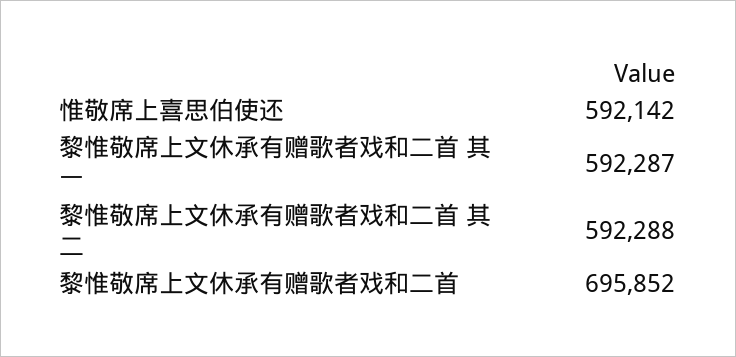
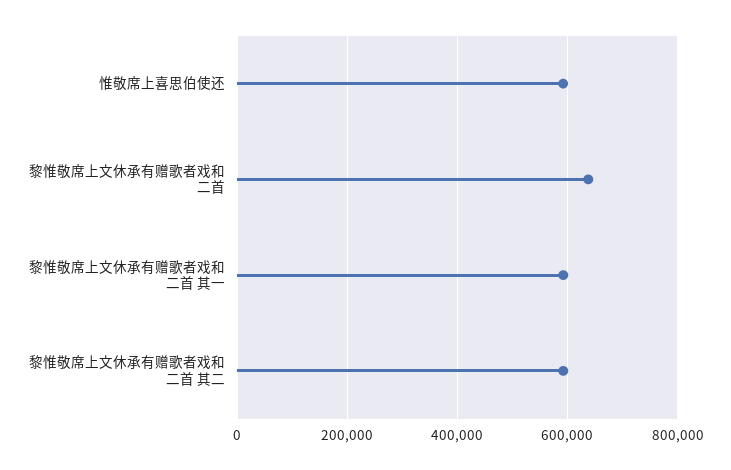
  {
    "惟敬席上喜思伯使还": 592142,
    "黎惟敬席上文休承有赠歌者戏和二首 其一": 592287,
    "黎惟敬席上文休承有赠歌者戏和二首 其二": 592288,
-   "黎惟敬席上文休承有赠歌者戏和二首": 695852
+   "黎惟敬席上文休承有赠歌者戏和二首": 640000
  }

